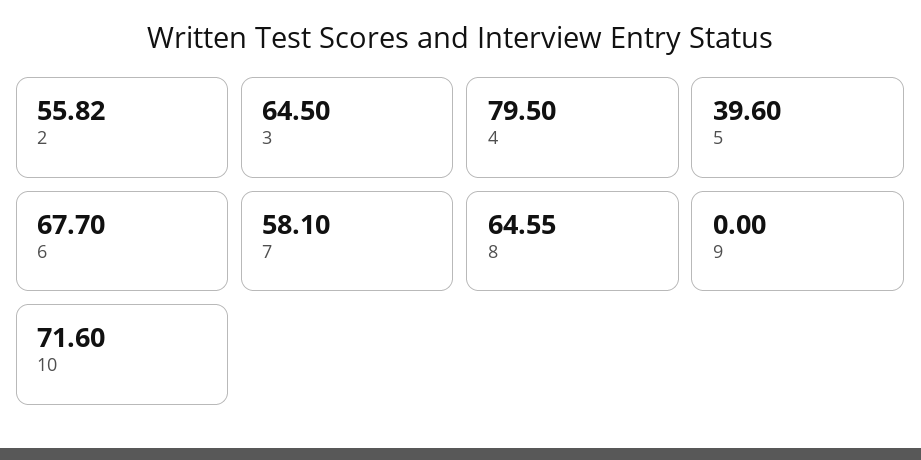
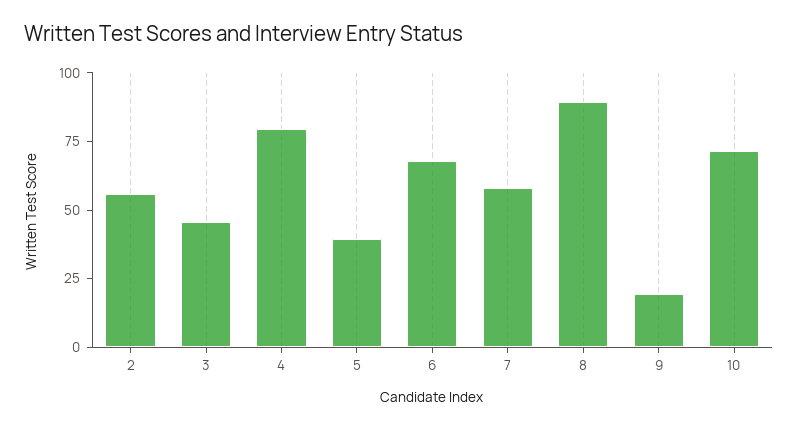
  {
    "2": 55.82,
-   "3": 64.5,
+   "3": 45,
    "4": 79.5,
    "5": 39.6,
    "6": 67.7,
    "7": 58.1,
-   "8": 64.55,
+   "8": 90,
-   "9": 0,
+   "9": 20,
    "10": 71.6
  }

